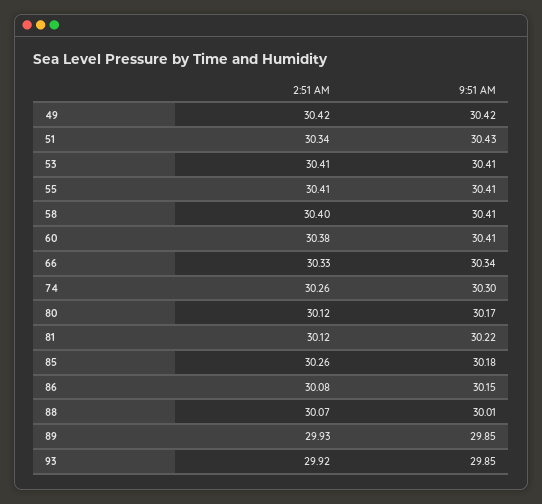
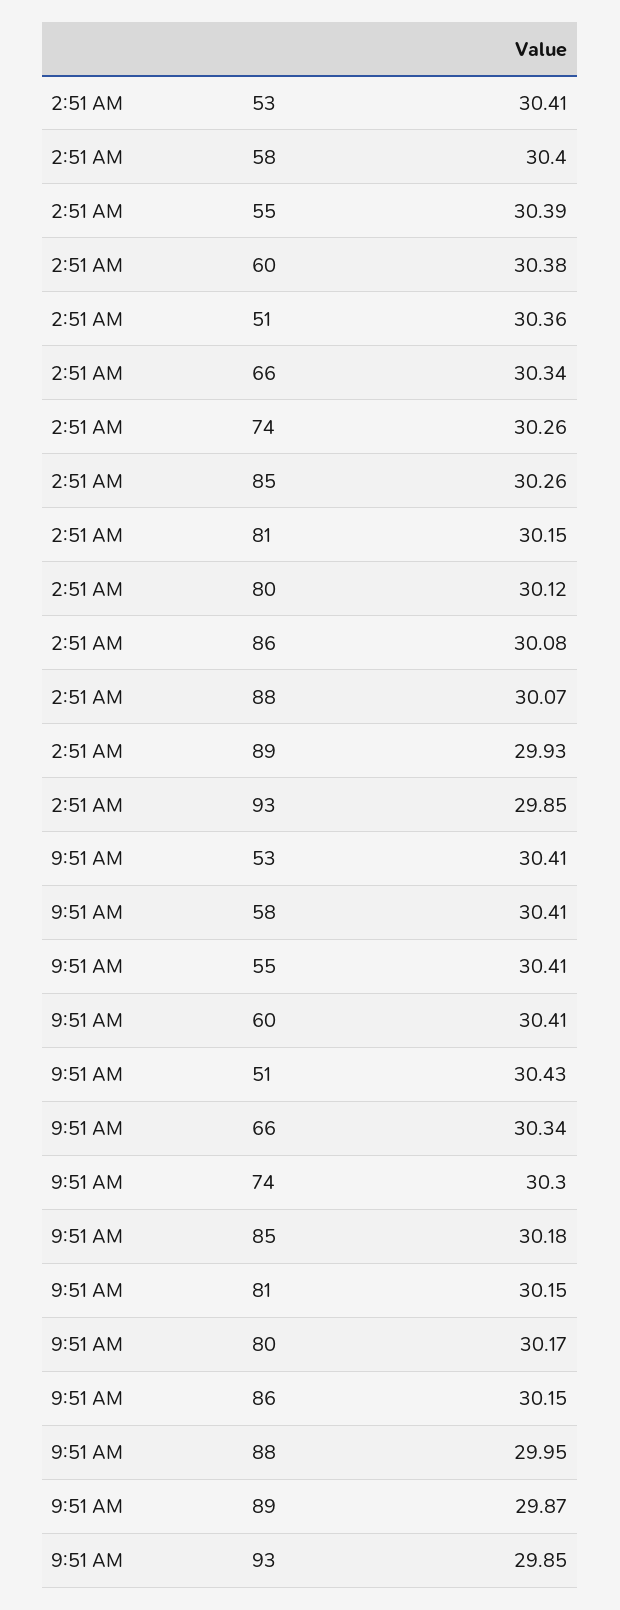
  {
    "2:51 AM": {
-     "49": 30.42,
-     "51": 30.34,
+     "51": 30.36,
      "53": 30.41,
-     "55": 30.41,
+     "55": 30.39,
      "58": 30.4,
      "60": 30.38,
-     "66": 30.33,
+     "66": 30.34,
      "74": 30.26,
      "80": 30.12,
-     "81": 30.12,
+     "81": 30.15,
      "85": 30.26,
      "86": 30.08,
      "88": 30.07,
      "89": 29.93,
-     "93": 29.92
+     "93": 29.85
    },
    "9:51 AM": {
-     "49": 30.42,
      "51": 30.43,
      "53": 30.41,
      "55": 30.41,
      "58": 30.41,
      "60": 30.41,
      "66": 30.34,
      "74": 30.3,
      "80": 30.17,
-     "81": 30.22,
+     "81": 30.15,
      "85": 30.18,
      "86": 30.15,
-     "88": 30.01,
+     "88": 29.95,
-     "89": 29.85,
+     "89": 29.87,
      "93": 29.85
    }
  }

